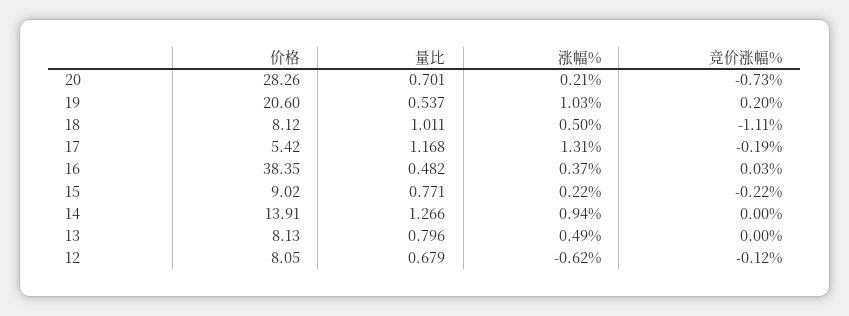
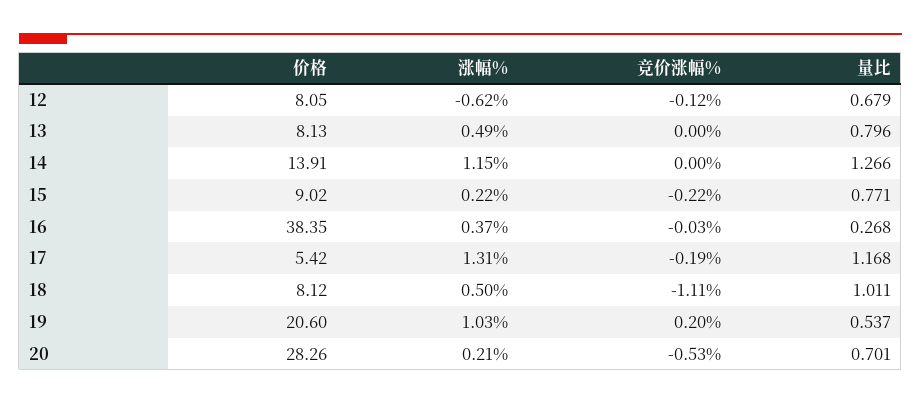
  {
    "价格": {
      "20": 28.26,
      "19": 20.6,
      "18": 8.12,
      "17": 5.42,
      "16": 38.35,
      "15": 9.02,
      "14": 13.91,
      "13": 8.13,
      "12": 8.05
    },
    "量比": {
      "20": 0.701,
      "19": 0.537,
      "18": 1.011,
      "17": 1.168,
-     "16": 0.482,
+     "16": 0.268,
      "15": 0.771,
      "14": 1.266,
      "13": 0.796,
      "12": 0.679
    },
    "涨幅%": {
      "20": 0.21,
      "19": 1.03,
      "18": 0.5,
      "17": 1.31,
      "16": 0.37,
      "15": 0.22,
-     "14": 0.94,
+     "14": 1.15,
      "13": 0.49,
      "12": -0.62
    },
    "竞价涨幅%": {
-     "20": -0.73,
+     "20": -0.53,
      "19": 0.2,
      "18": -1.11,
      "17": -0.19,
-     "16": 0.03,
+     "16": -0.03,
      "15": -0.22,
      "14": 0,
      "13": 0,
      "12": -0.12
    }
  }

